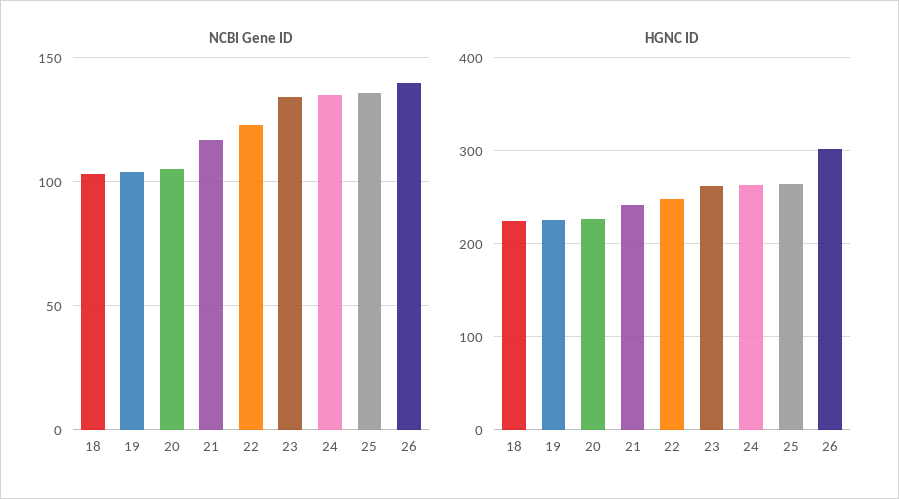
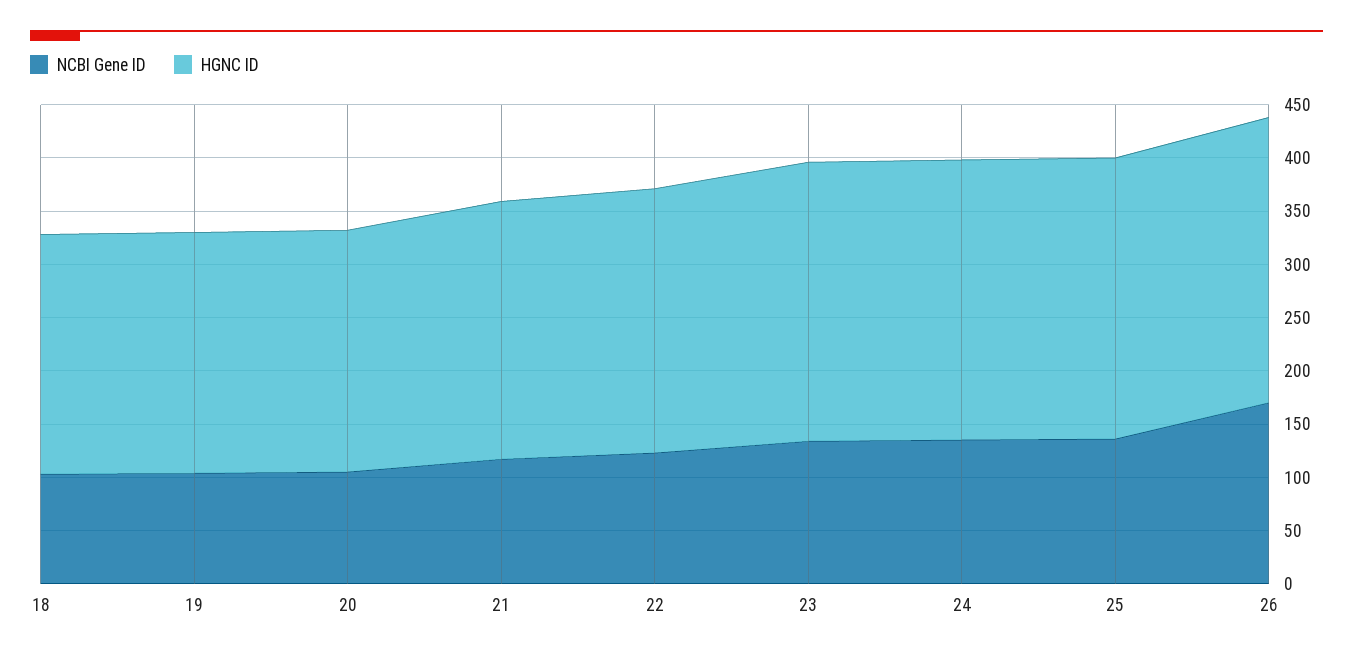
  {
    "NCBI Gene ID": {
      "18": 105,
      "19": 105,
      "20": 105,
      "21": 115,
      "22": 125,
      "23": 135,
      "24": 135,
      "25": 135,
-     "26": 140
+     "26": 170
    },
    "HGNC ID": {
      "18": 230,
      "19": 230,
      "20": 230,
      "21": 240,
      "22": 250,
      "23": 260,
      "24": 260,
      "25": 260,
-     "26": 300
+     "26": 270
    }
  }

